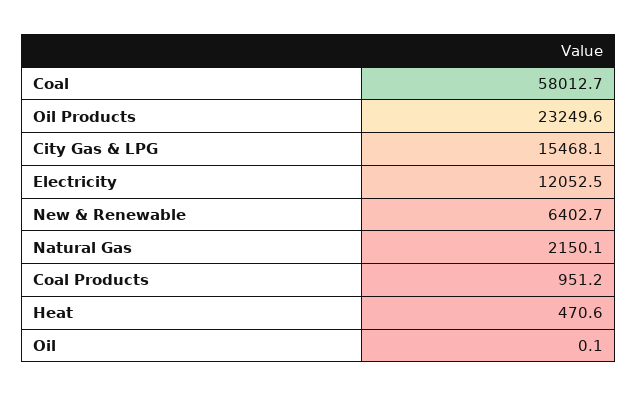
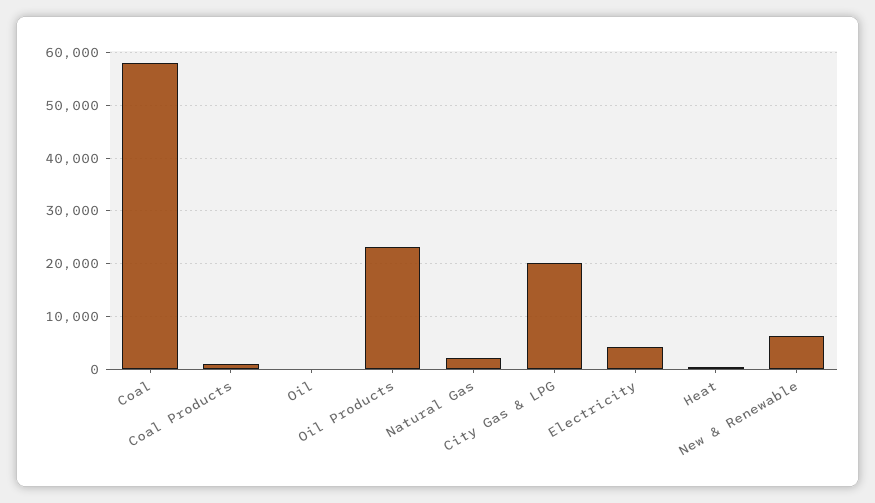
  {
    "Coal": 58012.7,
    "Oil Products": 23249.6,
-   "City Gas & LPG": 15468.1,
+   "City Gas & LPG": 20000,
-   "Electricity": 12052.5,
+   "Electricity": 4000,
    "New & Renewable": 6402.7,
    "Natural Gas": 2150.1,
    "Coal Products": 951.2,
    "Heat": 470.6,
    "Oil": 0.1
  }

